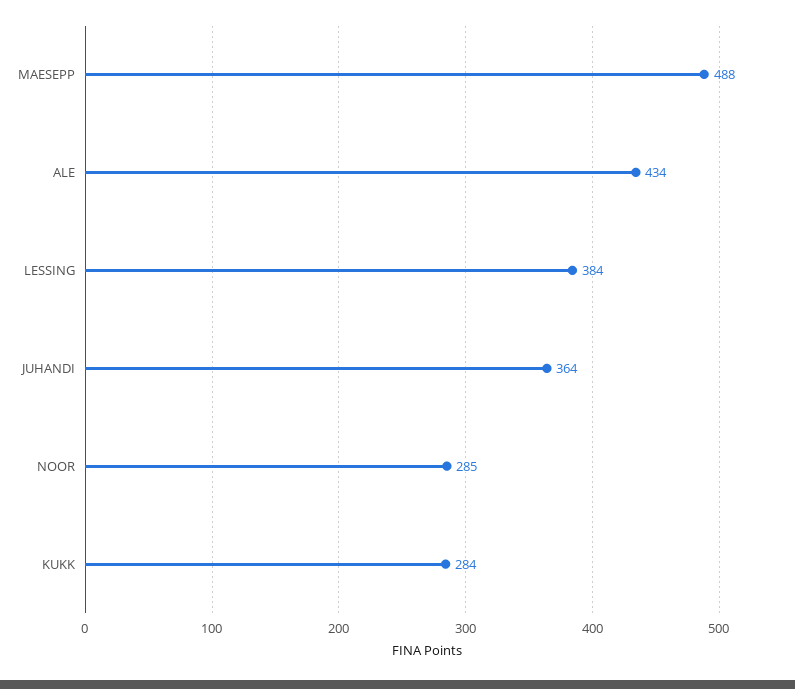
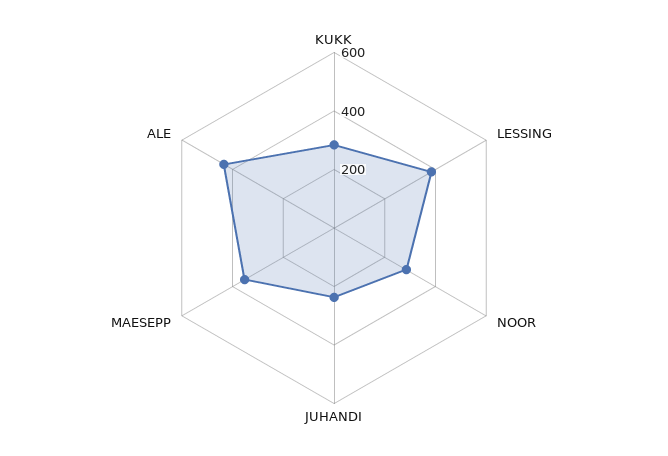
  {
-   "MAESEPP": 488,
+   "MAESEPP": 350,
    "ALE": 434,
    "LESSING": 384,
-   "JUHANDI": 364,
+   "JUHANDI": 250,
    "NOOR": 285,
    "KUKK": 284
  }

